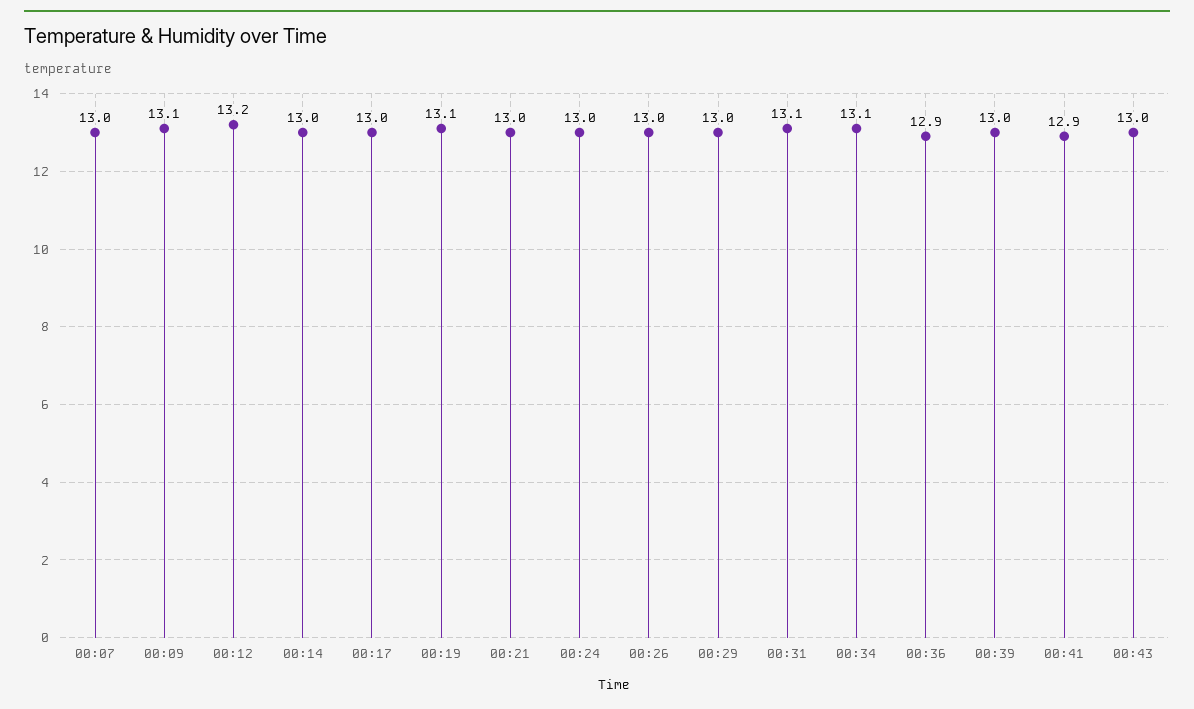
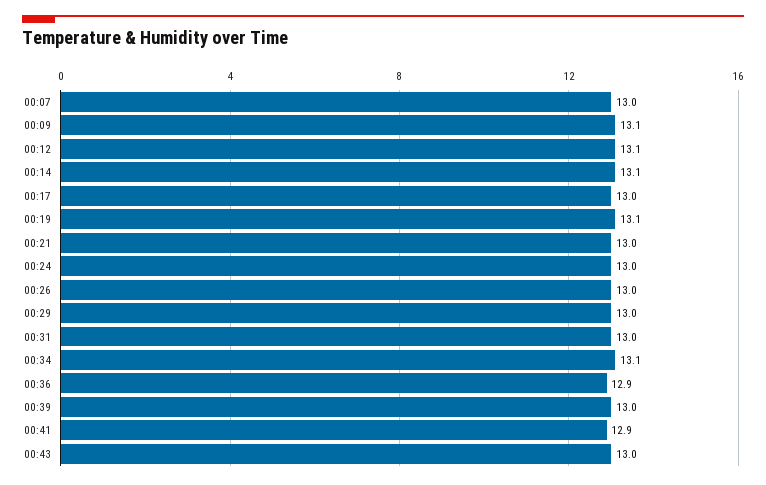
  {
    "00:07": 13,
    "00:09": 13.1,
-   "00:12": 13.2,
+   "00:12": 13.1,
-   "00:14": 13,
+   "00:14": 13.1,
    "00:17": 13,
    "00:19": 13.1,
    "00:21": 13,
    "00:24": 13,
    "00:26": 13,
    "00:29": 13,
-   "00:31": 13.1,
+   "00:31": 13,
    "00:34": 13.1,
    "00:36": 12.9,
    "00:39": 13,
    "00:41": 12.9,
    "00:43": 13
  }

